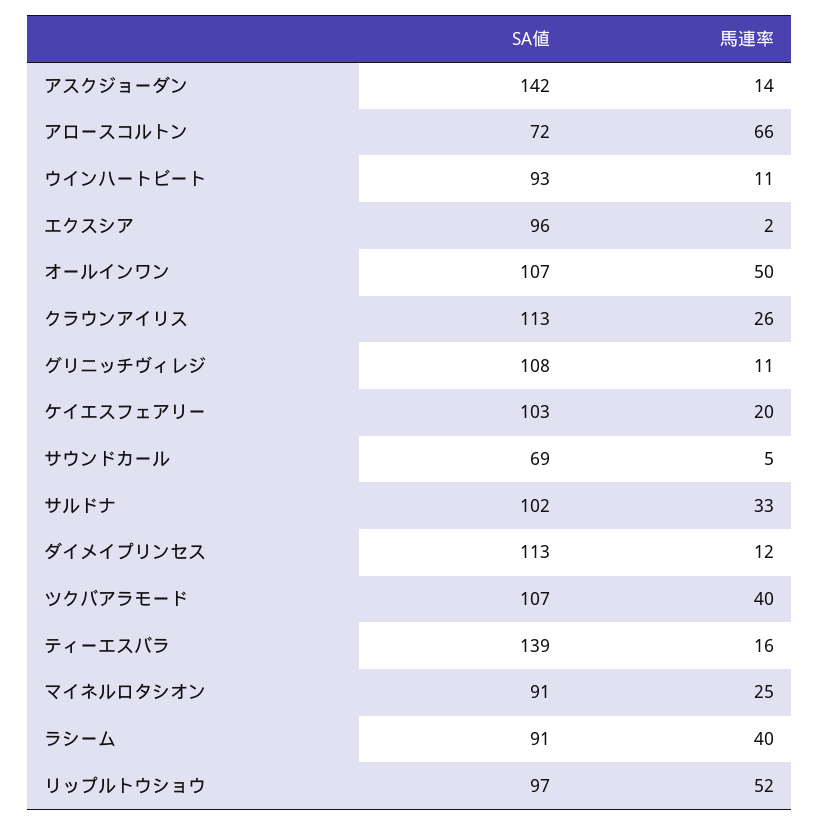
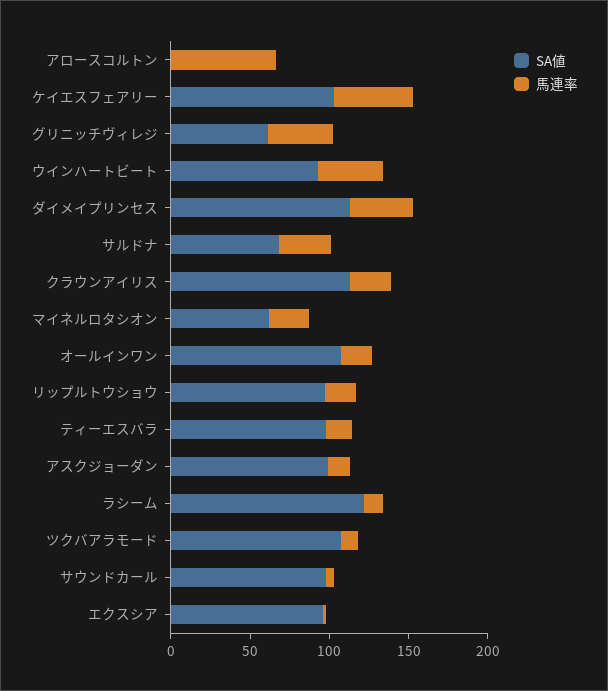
  {
    "SA値": {
-     "アスクジョーダン": 142,
+     "アスクジョーダン": 100,
-     "アロースコルトン": 72,
+     "アロースコルトン": 0,
      "ウインハートビート": 93,
      "エクスシア": 96,
      "オールインワン": 107,
      "クラウンアイリス": 113,
-     "グリニッチヴィレジ": 108,
+     "グリニッチヴィレジ": 60,
      "ケイエスフェアリー": 103,
-     "サウンドカール": 69,
+     "サウンドカール": 100,
-     "サルドナ": 102,
+     "サルドナ": 70,
      "ダイメイプリンセス": 113,
      "ツクバアラモード": 107,
-     "ティーエスバラ": 139,
+     "ティーエスバラ": 100,
-     "マイネルロタシオン": 91,
+     "マイネルロタシオン": 60,
-     "ラシーム": 91,
+     "ラシーム": 120,
      "リップルトウショウ": 97
    },
    "馬連率": {
      "アスクジョーダン": 14,
      "アロースコルトン": 66,
-     "ウインハートビート": 11,
+     "ウインハートビート": 40,
      "エクスシア": 2,
-     "オールインワン": 50,
+     "オールインワン": 20,
      "クラウンアイリス": 26,
-     "グリニッチヴィレジ": 11,
+     "グリニッチヴィレジ": 40,
-     "ケイエスフェアリー": 20,
+     "ケイエスフェアリー": 50,
      "サウンドカール": 5,
      "サルドナ": 33,
-     "ダイメイプリンセス": 12,
+     "ダイメイプリンセス": 40,
-     "ツクバアラモード": 40,
+     "ツクバアラモード": 10,
      "ティーエスバラ": 16,
      "マイネルロタシオン": 25,
-     "ラシーム": 40,
+     "ラシーム": 10,
-     "リップルトウショウ": 52
+     "リップルトウショウ": 20
    }
  }

